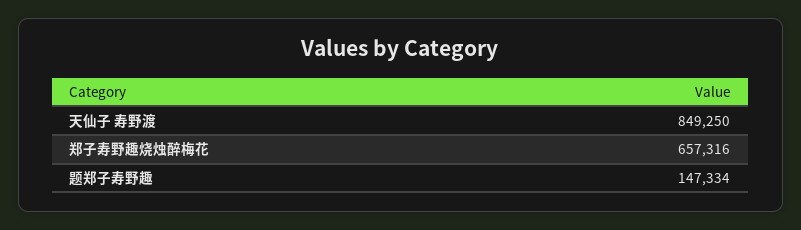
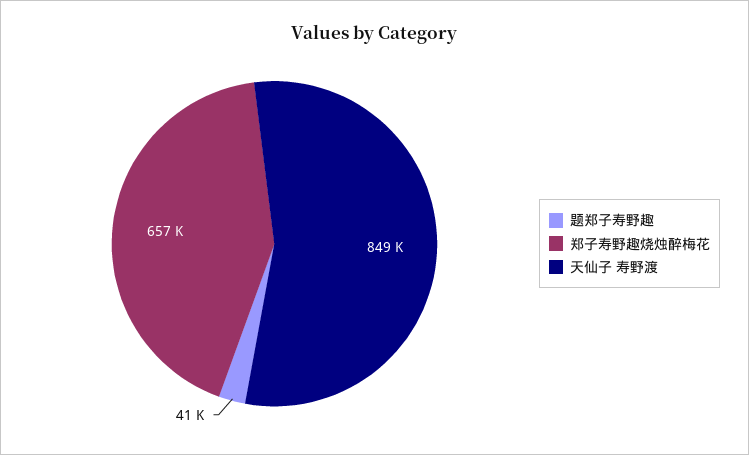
  {
    "天仙子 寿野渡": 849250,
    "郑子寿野趣烧烛醉梅花": 657316,
-   "题郑子寿野趣": 147334
+   "题郑子寿野趣": 41000
  }

